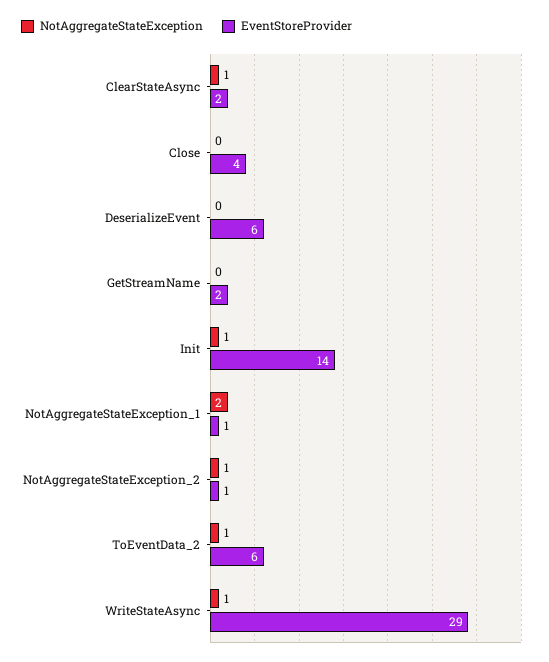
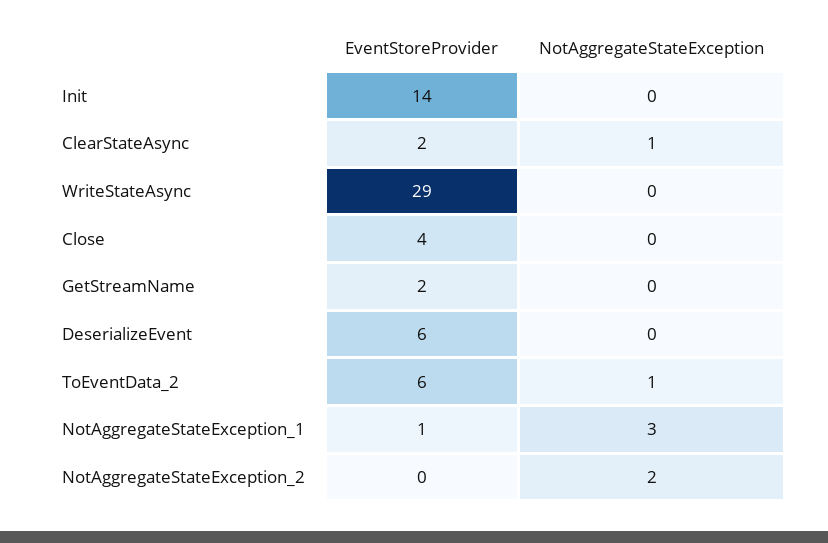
  {
    "NotAggregateStateException": {
      "ClearStateAsync": 1,
      "Close": 0,
      "DeserializeEvent": 0,
      "GetStreamName": 0,
-     "Init": 1,
+     "Init": 0,
-     "NotAggregateStateException_1": 2,
+     "NotAggregateStateException_1": 3,
-     "NotAggregateStateException_2": 1,
+     "NotAggregateStateException_2": 2,
      "ToEventData_2": 1,
-     "WriteStateAsync": 1
+     "WriteStateAsync": 0
    },
    "EventStoreProvider": {
      "ClearStateAsync": 2,
      "Close": 4,
      "DeserializeEvent": 6,
      "GetStreamName": 2,
      "Init": 14,
      "NotAggregateStateException_1": 1,
-     "NotAggregateStateException_2": 1,
+     "NotAggregateStateException_2": 0,
      "ToEventData_2": 6,
      "WriteStateAsync": 29
    }
  }

